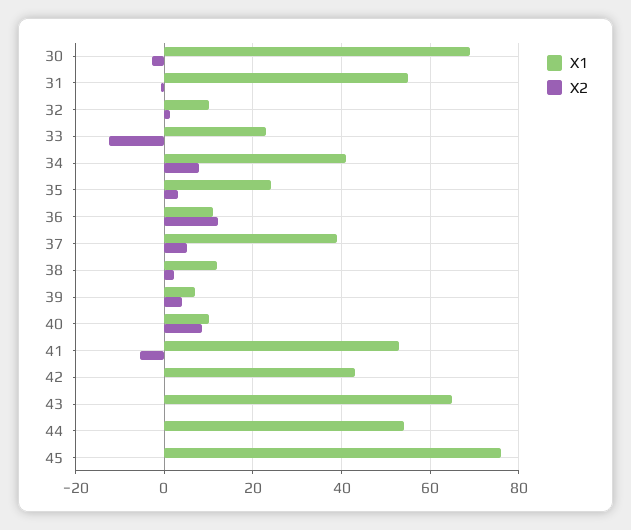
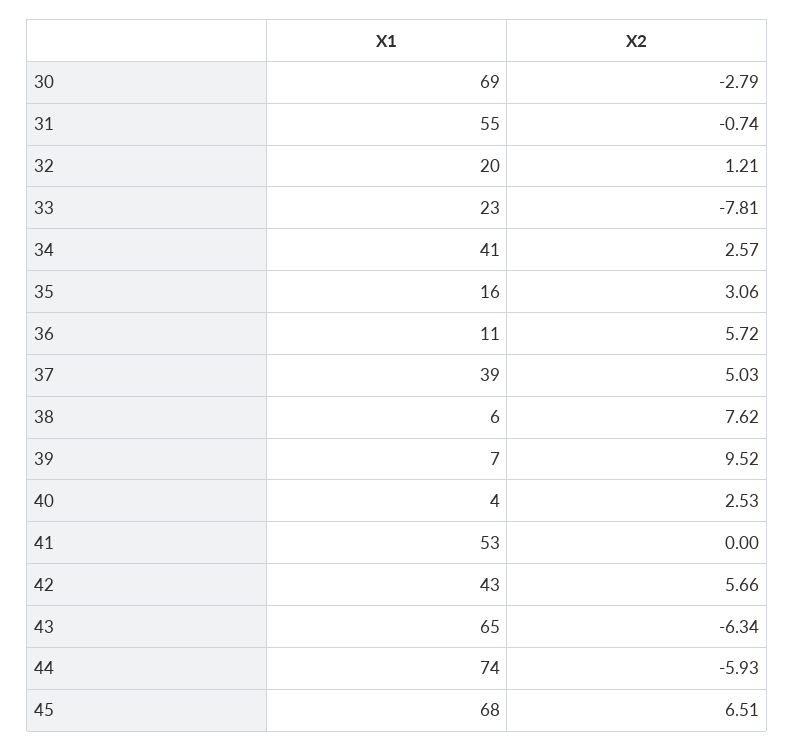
  {
    "X1": {
      "30": 69,
      "31": 55,
-     "32": 10,
+     "32": 20,
      "33": 23,
      "34": 41,
-     "35": 24,
+     "35": 16,
      "36": 11,
      "37": 39,
-     "38": 12,
+     "38": 6,
      "39": 7,
-     "40": 10,
+     "40": 4,
      "41": 53,
      "42": 43,
      "43": 65,
-     "44": 54,
+     "44": 74,
-     "45": 76
+     "45": 68
    },
    "X2": {
      "30": -2.79,
      "31": -0.74,
      "32": 1.21,
-     "33": -12,
+     "33": -7.81,
-     "34": 8,
+     "34": 2.57,
      "35": 3.06,
-     "36": 12,
+     "36": 5.72,
      "37": 5.03,
-     "38": 2,
+     "38": 7.62,
-     "39": 4,
+     "39": 9.52,
-     "40": 8,
+     "40": 2.53,
-     "41": -6,
+     "41": 0,
-     "42": 0,
+     "42": 5.66,
-     "43": 0,
+     "43": -6.34,
-     "44": 0,
+     "44": -5.93,
-     "45": 0
+     "45": 6.51
    }
  }

